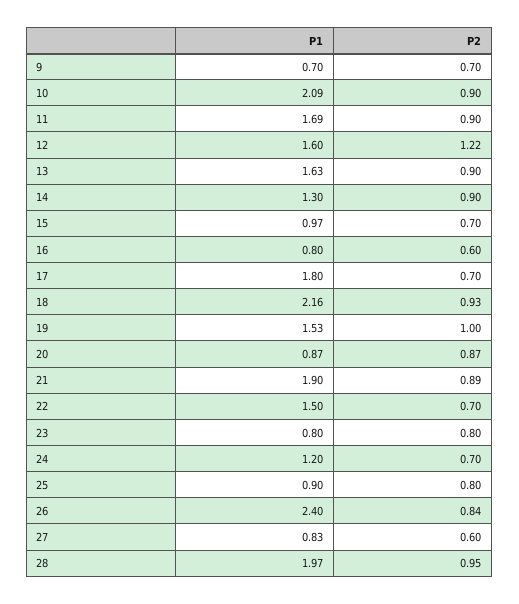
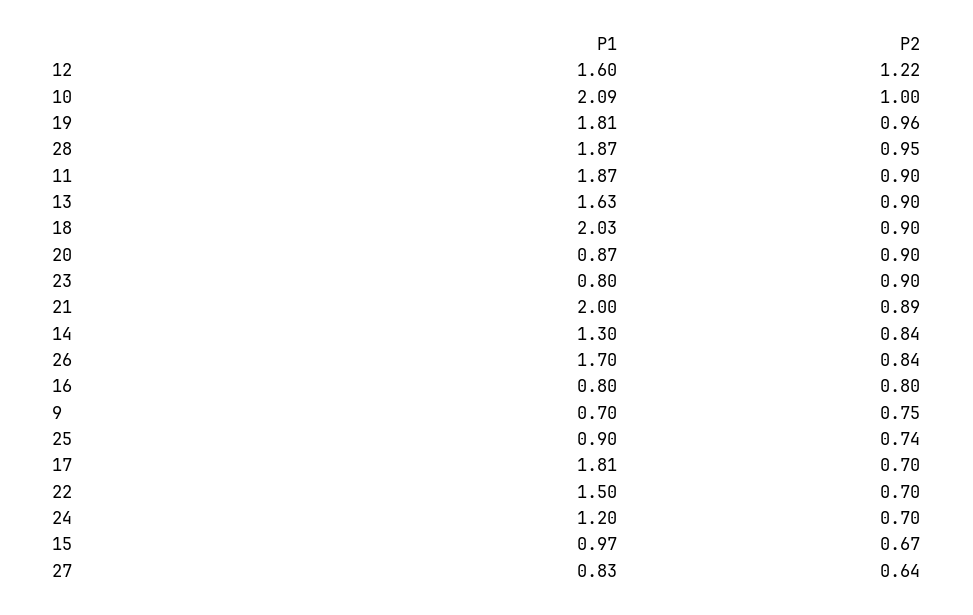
  {
    "P1": {
      "9": 0.7,
      "10": 2.09,
-     "11": 1.69,
+     "11": 1.87,
      "12": 1.6,
      "13": 1.63,
      "14": 1.3,
      "15": 0.97,
      "16": 0.8,
-     "17": 1.8,
+     "17": 1.81,
-     "18": 2.16,
+     "18": 2.03,
-     "19": 1.53,
+     "19": 1.81,
      "20": 0.87,
-     "21": 1.9,
+     "21": 2,
      "22": 1.5,
      "23": 0.8,
      "24": 1.2,
      "25": 0.9,
-     "26": 2.4,
+     "26": 1.7,
      "27": 0.83,
-     "28": 1.97
+     "28": 1.87
    },
    "P2": {
-     "9": 0.7,
+     "9": 0.75,
-     "10": 0.9,
+     "10": 1,
      "11": 0.9,
      "12": 1.22,
      "13": 0.9,
-     "14": 0.9,
+     "14": 0.84,
-     "15": 0.7,
+     "15": 0.67,
-     "16": 0.6,
+     "16": 0.8,
      "17": 0.7,
-     "18": 0.93,
+     "18": 0.9,
-     "19": 1,
+     "19": 0.96,
-     "20": 0.87,
+     "20": 0.9,
      "21": 0.89,
      "22": 0.7,
-     "23": 0.8,
+     "23": 0.9,
      "24": 0.7,
-     "25": 0.8,
+     "25": 0.74,
      "26": 0.84,
-     "27": 0.6,
+     "27": 0.64,
      "28": 0.95
    }
  }

